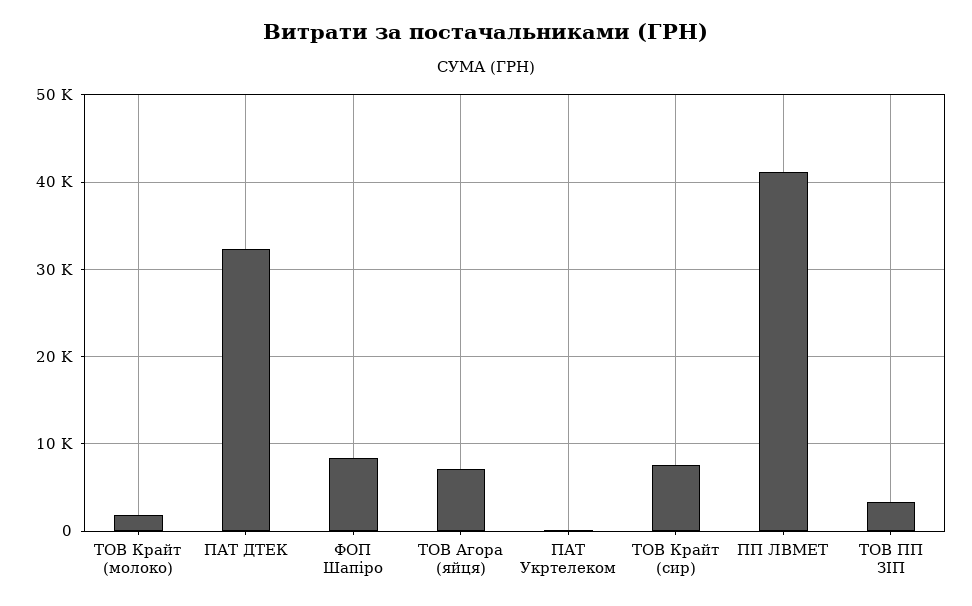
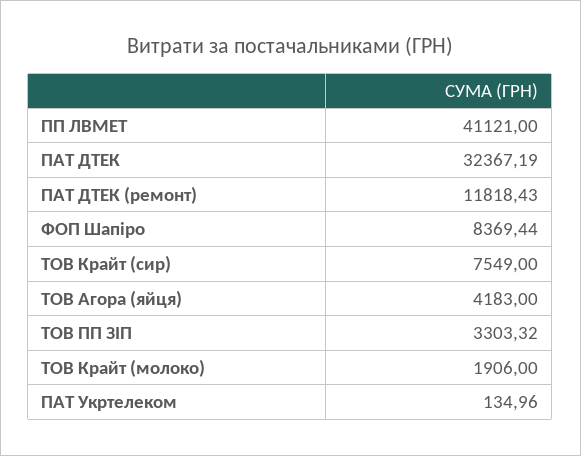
  {
    "ТОВ Крайт (молоко)": 1906,
    "ПАТ ДТЕК": 32367.19,
    "ФОП Шапіро": 8369.44,
-   "ТОВ Агора (яйця)": 7000,
+   "ТОВ Агора (яйця)": 4183,
    "ПАТ Укртелеком": 134.96,
    "ТОВ Крайт (сир)": 7549,
    "ПП ЛВМЕТ": 41121,
-   "ТОВ ПП ЗІП": 3303.32
+   "ТОВ ПП ЗІП": 3303.32,
+   "ПАТ ДТЕК (ремонт)": 11818.43
  }

